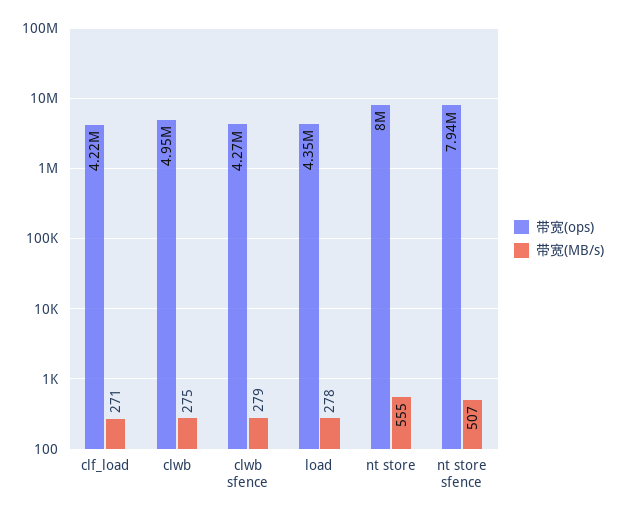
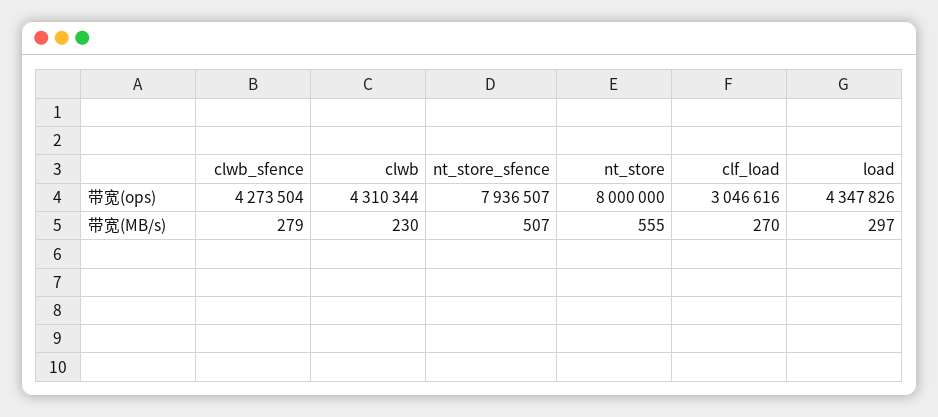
  {
    "带宽(ops)": {
-     "clf_load": 4220000,
+     "clf_load": 3046616,
-     "clwb": 4950000,
+     "clwb": 4310344,
      "clwb sfence": 4273504,
      "load": 4347826,
      "nt store": 8000000,
      "nt store sfence": 7936507
    },
    "带宽(MB/s)": {
-     "clf_load": 271,
+     "clf_load": 270,
-     "clwb": 275,
+     "clwb": 230,
      "clwb sfence": 279,
-     "load": 278,
+     "load": 297,
      "nt store": 555,
      "nt store sfence": 507
    }
  }

